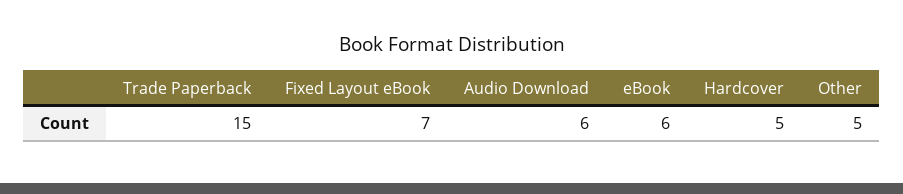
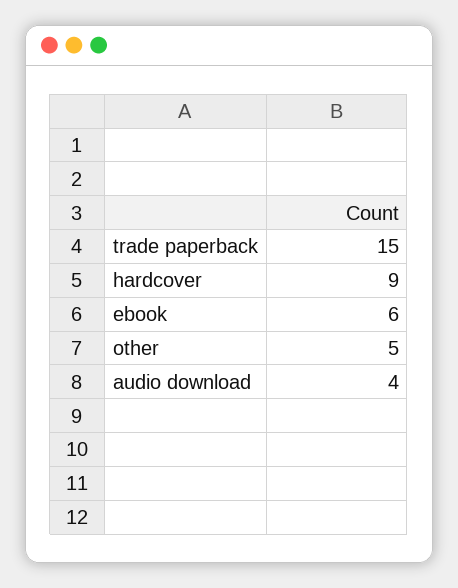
  {
    "Trade Paperback": 15,
-   "Fixed Layout eBook": 7,
-   "Audio Download": 6,
+   "Audio Download": 4,
    "eBook": 6,
-   "Hardcover": 5,
+   "Hardcover": 9,
    "Other": 5
  }

